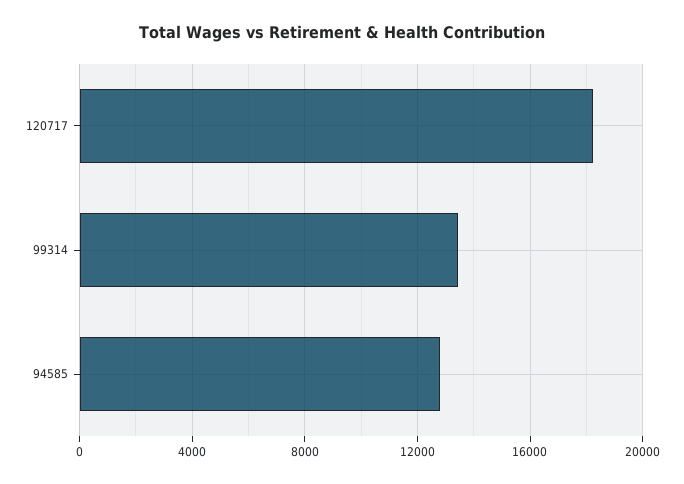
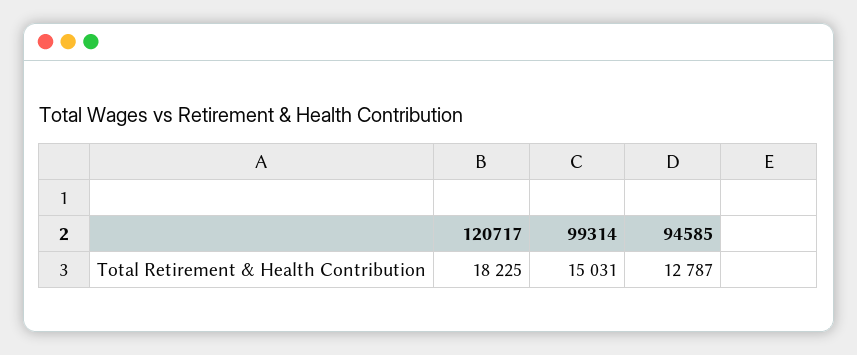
  {
    "120717": 18225,
-   "99314": 13500,
+   "99314": 15031,
    "94585": 12787
  }

